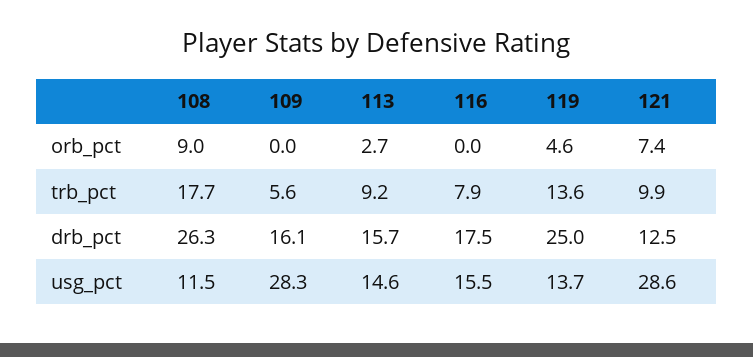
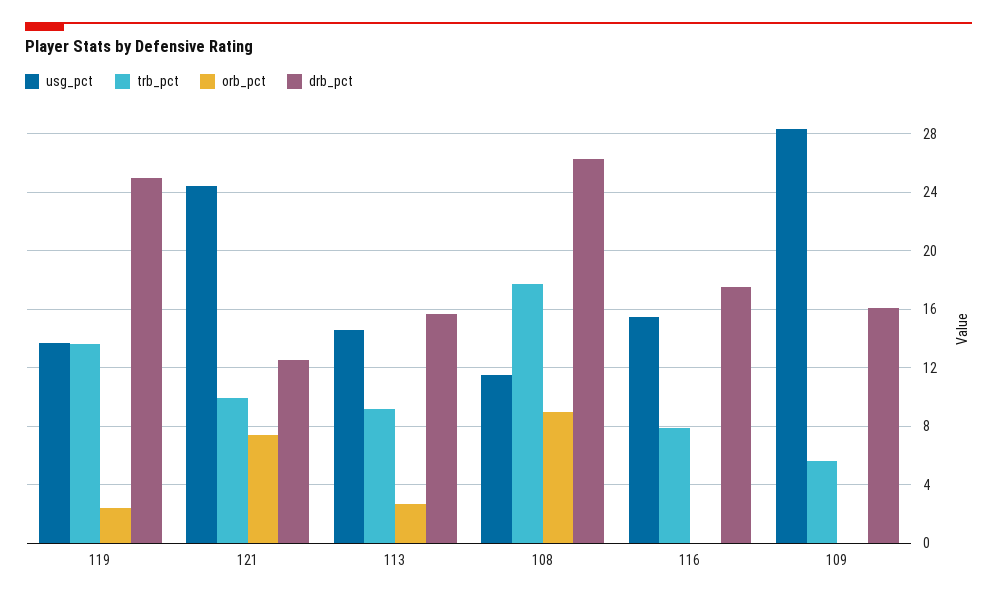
  {
    "orb_pct": {
      "108": 9,
      "109": 0,
      "113": 2.7,
      "116": 0,
-     "119": 4.6,
+     "119": 2.5,
      "121": 7.4
    },
    "trb_pct": {
      "108": 17.7,
      "109": 5.6,
      "113": 9.2,
      "116": 7.9,
      "119": 13.6,
      "121": 9.9
    },
    "drb_pct": {
      "108": 26.3,
      "109": 16.1,
      "113": 15.7,
      "116": 17.5,
      "119": 25,
      "121": 12.5
    },
    "usg_pct": {
      "108": 11.5,
      "109": 28.3,
      "113": 14.6,
      "116": 15.5,
      "119": 13.7,
-     "121": 28.6
+     "121": 24.5
    }
  }

